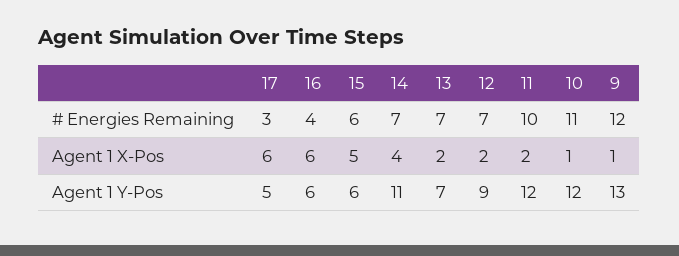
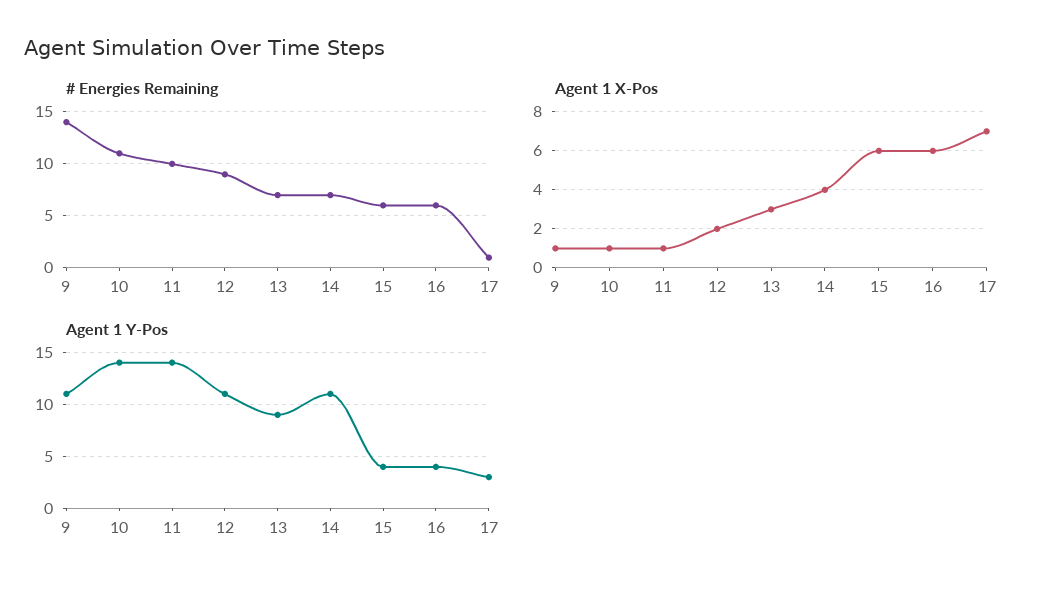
  {
    "# Energies Remaining": {
-     "17": 3,
+     "17": 1,
-     "16": 4,
+     "16": 6,
      "15": 6,
      "14": 7,
      "13": 7,
-     "12": 7,
+     "12": 9,
      "11": 10,
      "10": 11,
-     "9": 12
+     "9": 14
    },
    "Agent 1 X-Pos": {
-     "17": 6,
+     "17": 7,
      "16": 6,
-     "15": 5,
+     "15": 6,
      "14": 4,
-     "13": 2,
+     "13": 3,
      "12": 2,
-     "11": 2,
+     "11": 1,
      "10": 1,
      "9": 1
    },
    "Agent 1 Y-Pos": {
-     "17": 5,
+     "17": 3,
-     "16": 6,
+     "16": 4,
-     "15": 6,
+     "15": 4,
      "14": 11,
-     "13": 7,
+     "13": 9,
-     "12": 9,
+     "12": 11,
-     "11": 12,
+     "11": 14,
-     "10": 12,
+     "10": 14,
-     "9": 13
+     "9": 11
    }
  }

